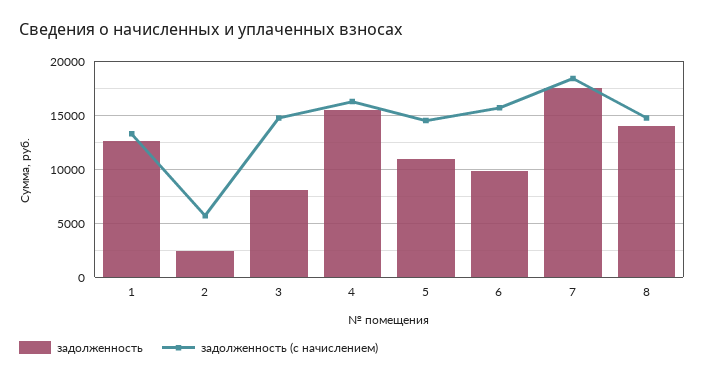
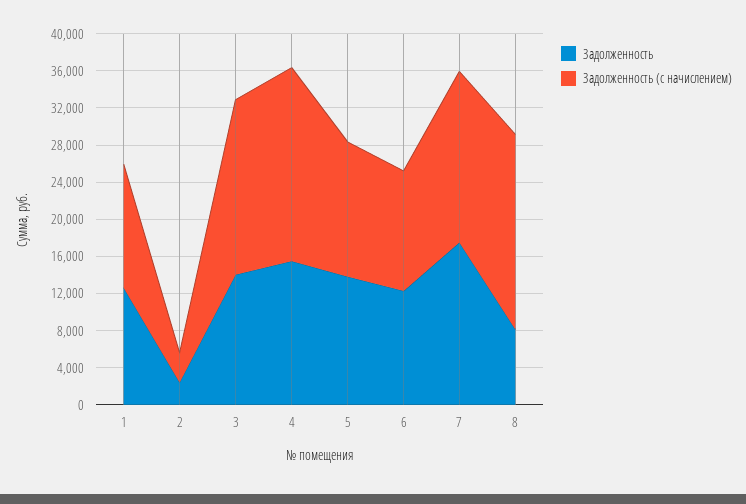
  {
    "задолженность": {
      "1": 13000,
      "2": 2000,
-     "3": 8000,
+     "3": 14000,
      "4": 15000,
-     "5": 11000,
+     "5": 14000,
-     "6": 10000,
+     "6": 12000,
      "7": 18000,
-     "8": 14000
+     "8": 8000
    },
    "задолженность (с начислением)": {
      "1": 13000,
-     "2": 6000,
+     "2": 3000,
-     "3": 15000,
+     "3": 19000,
-     "4": 16000,
+     "4": 21000,
      "5": 15000,
-     "6": 16000,
+     "6": 13000,
      "7": 18000,
-     "8": 15000
+     "8": 21000
    }
  }

